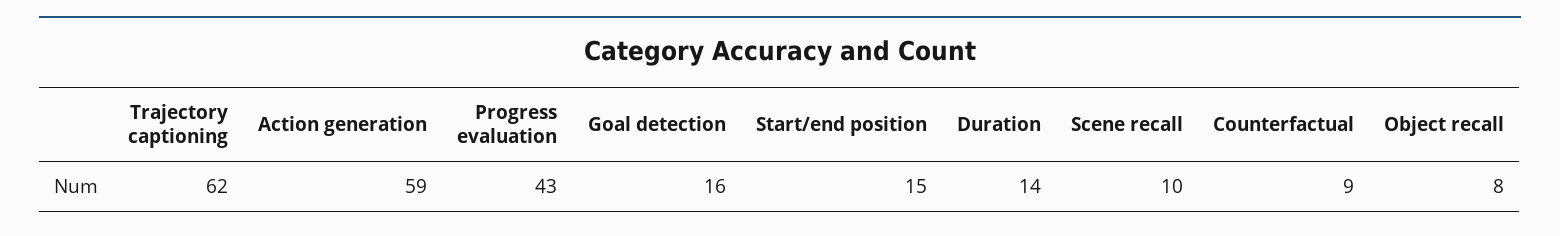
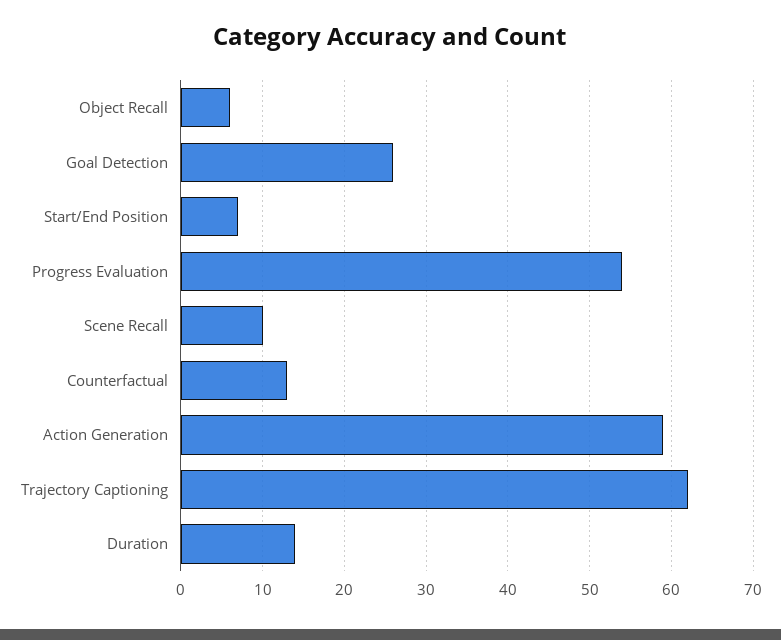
  {
    "Trajectory captioning": 62,
    "Action generation": 59,
-   "Progress evaluation": 43,
+   "Progress evaluation": 54,
-   "Goal detection": 16,
+   "Goal detection": 26,
-   "Start/end position": 15,
+   "Start/end position": 7,
    "Duration": 14,
    "Scene recall": 10,
-   "Counterfactual": 9,
+   "Counterfactual": 13,
-   "Object recall": 8
+   "Object recall": 6
  }

